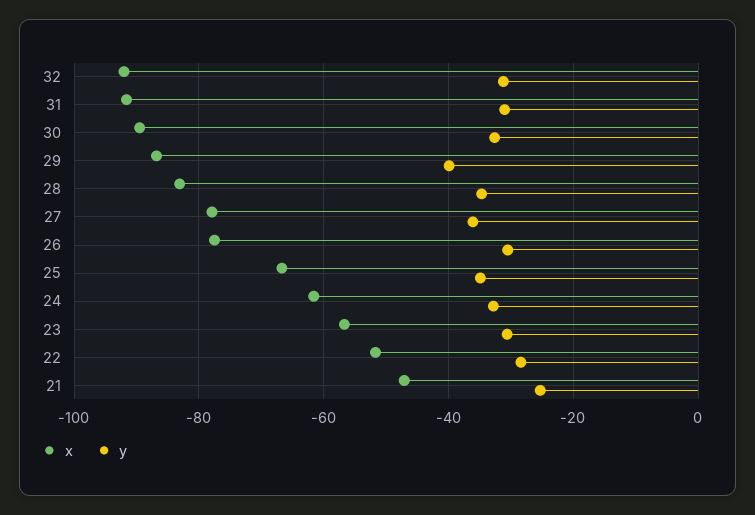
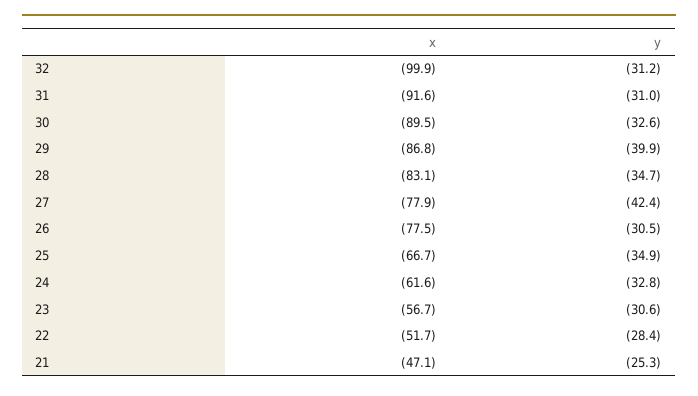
  {
    "x": {
-     "32": -92,
+     "32": -99.9,
      "31": -91.6,
      "30": -89.5,
      "29": -86.8,
      "28": -83.1,
      "27": -77.9,
      "26": -77.5,
      "25": -66.7,
      "24": -61.6,
      "23": -56.7,
      "22": -51.7,
      "21": -47.1
    },
    "y": {
      "32": -31.2,
      "31": -31,
      "30": -32.6,
      "29": -39.9,
      "28": -34.7,
-     "27": -36,
+     "27": -42.4,
      "26": -30.5,
      "25": -34.9,
      "24": -32.8,
      "23": -30.6,
      "22": -28.4,
      "21": -25.3
    }
  }

